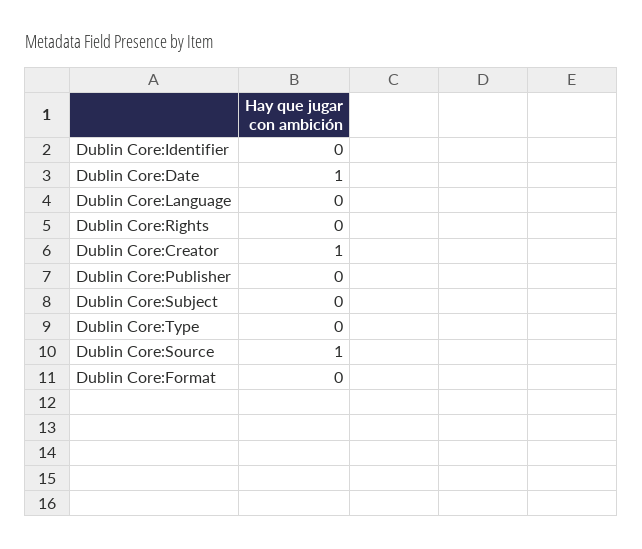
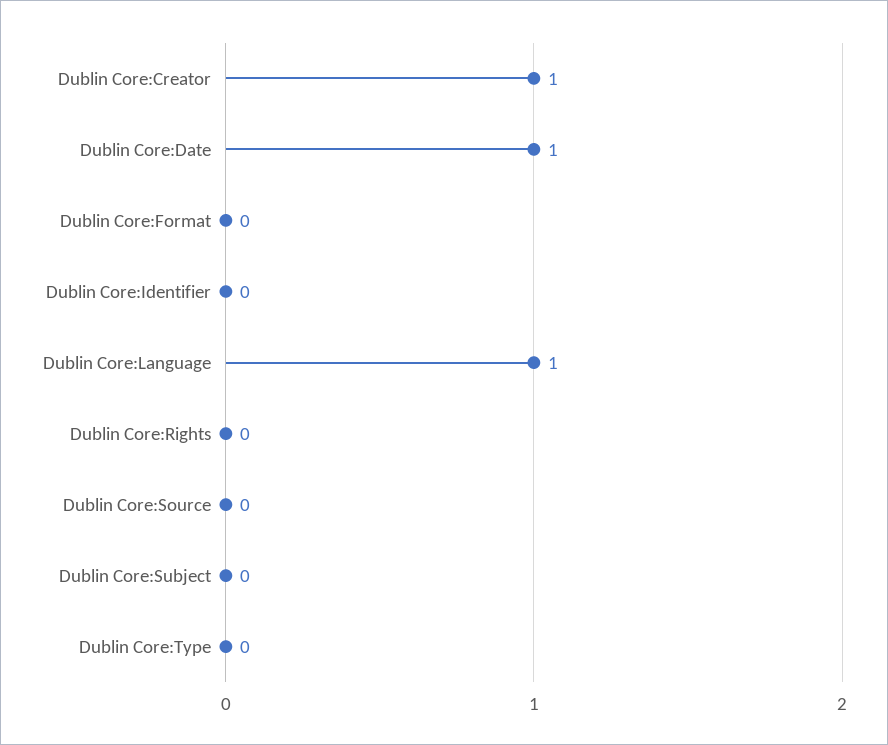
  {
    "Dublin Core:Identifier": 0,
    "Dublin Core:Date": 1,
-   "Dublin Core:Language": 0,
+   "Dublin Core:Language": 1,
    "Dublin Core:Rights": 0,
    "Dublin Core:Creator": 1,
-   "Dublin Core:Publisher": 0,
    "Dublin Core:Subject": 0,
    "Dublin Core:Type": 0,
-   "Dublin Core:Source": 1,
+   "Dublin Core:Source": 0,
    "Dublin Core:Format": 0
  }

